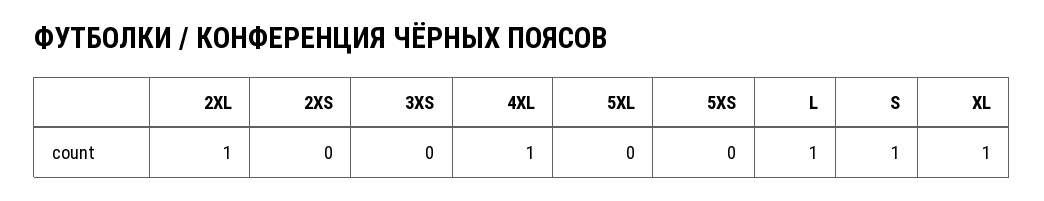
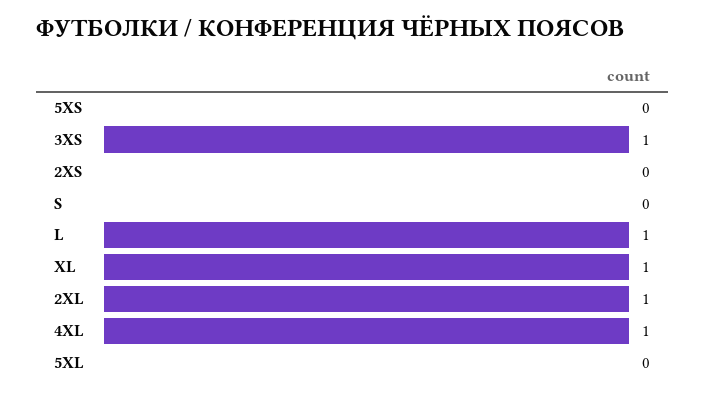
  {
    "2XL": 1,
    "2XS": 0,
-   "3XS": 0,
+   "3XS": 1,
    "4XL": 1,
    "5XL": 0,
    "5XS": 0,
    "L": 1,
-   "S": 1,
+   "S": 0,
    "XL": 1
  }

